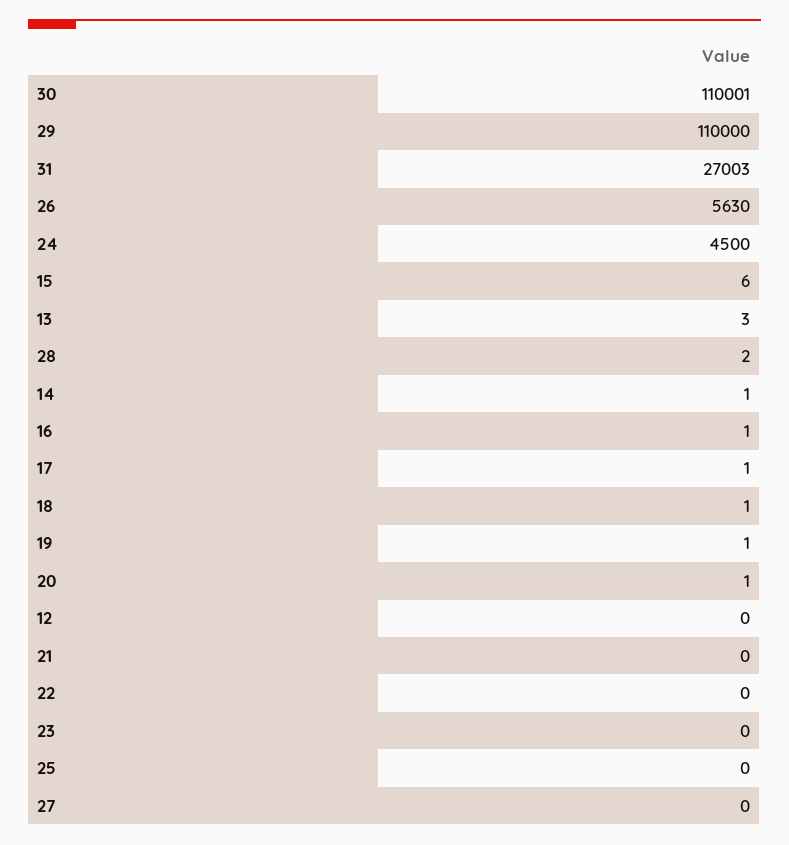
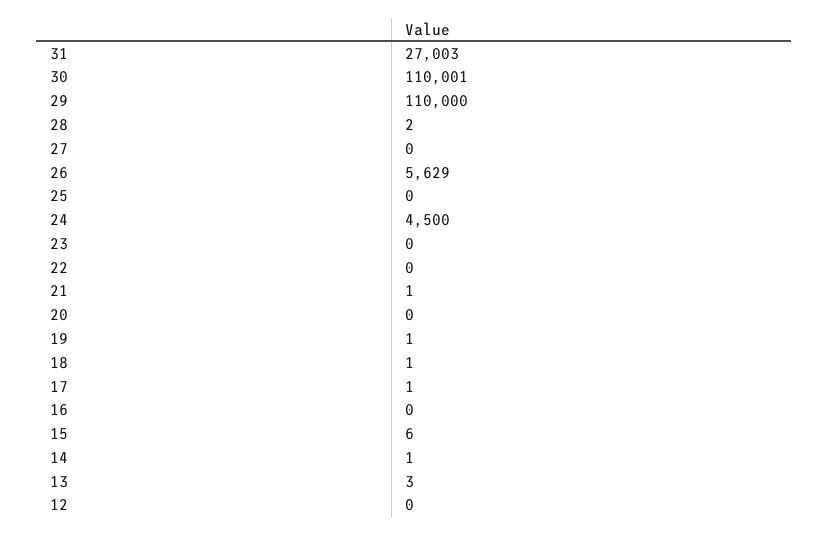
  {
    "30": 110001,
    "29": 110000,
    "31": 27003,
-   "26": 5630,
+   "26": 5629,
    "24": 4500,
    "15": 6,
    "13": 3,
    "28": 2,
    "14": 1,
-   "16": 1,
+   "16": 0,
    "17": 1,
    "18": 1,
    "19": 1,
-   "20": 1,
+   "20": 0,
    "12": 0,
-   "21": 0,
+   "21": 1,
    "22": 0,
    "23": 0,
    "25": 0,
    "27": 0
  }

